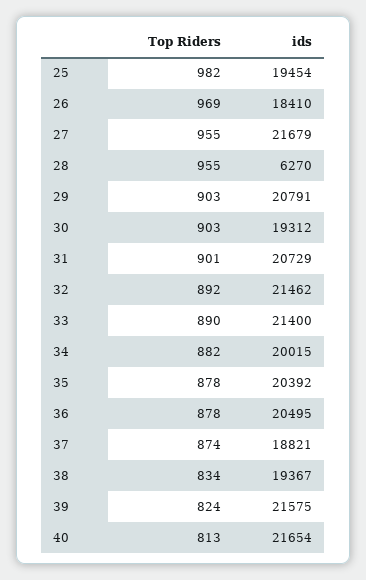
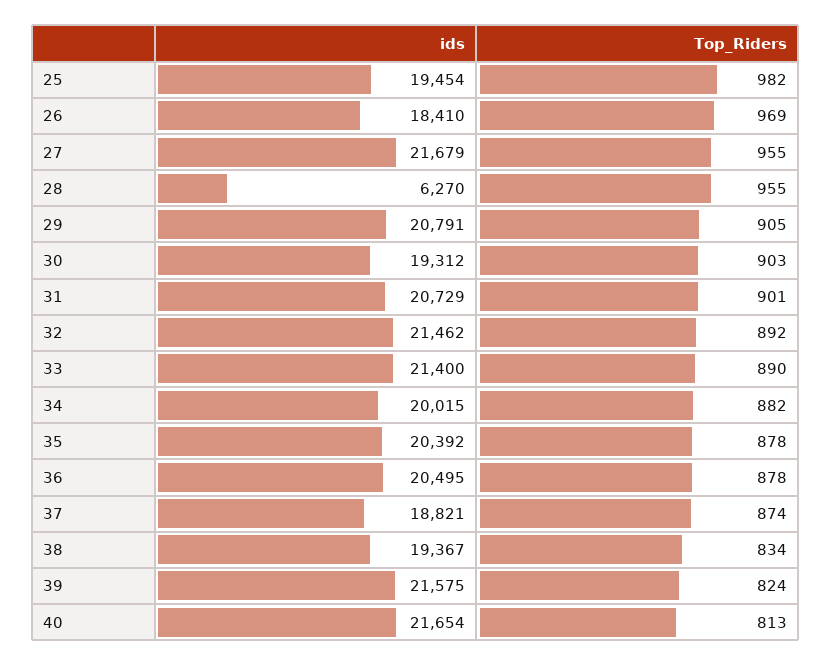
  {
    "Top Riders": {
      "25": 982,
      "26": 969,
      "27": 955,
      "28": 955,
-     "29": 903,
+     "29": 905,
      "30": 903,
      "31": 901,
      "32": 892,
      "33": 890,
      "34": 882,
      "35": 878,
      "36": 878,
      "37": 874,
      "38": 834,
      "39": 824,
      "40": 813
    },
    "ids": {
      "25": 19454,
      "26": 18410,
      "27": 21679,
      "28": 6270,
      "29": 20791,
      "30": 19312,
      "31": 20729,
      "32": 21462,
      "33": 21400,
      "34": 20015,
      "35": 20392,
      "36": 20495,
      "37": 18821,
      "38": 19367,
      "39": 21575,
      "40": 21654
    }
  }

